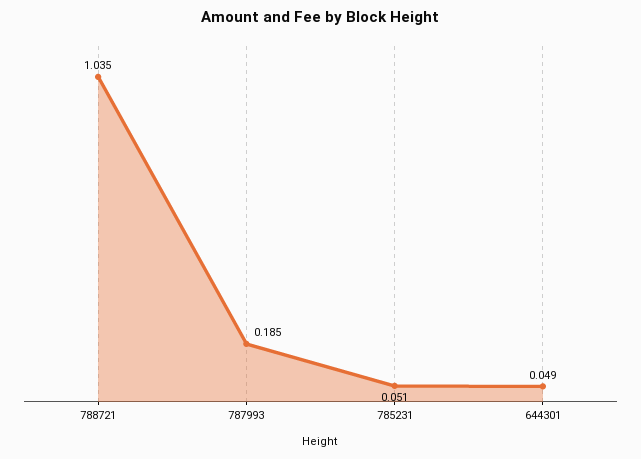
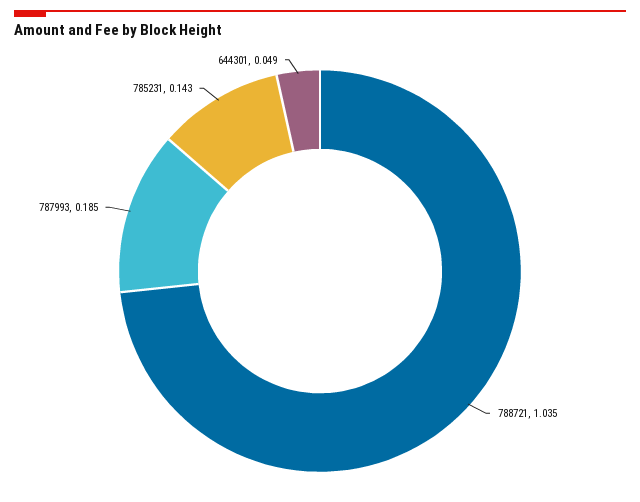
  {
    "788721": 1.035,
    "787993": 0.185,
-   "785231": 0.051,
+   "785231": 0.143,
    "644301": 0.049
  }

